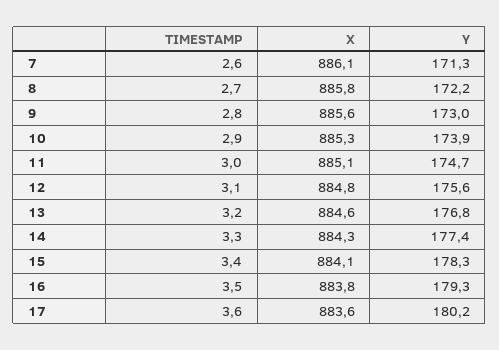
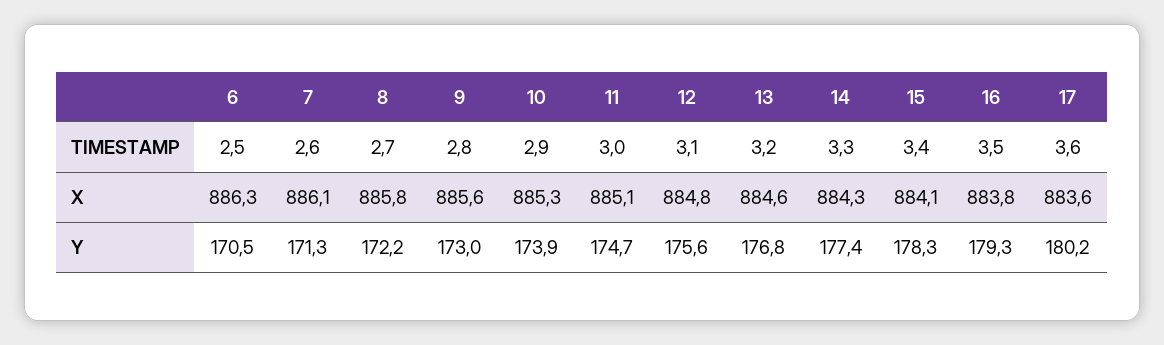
  {
    "TIMESTAMP": {
      "7": 2.6,
      "8": 2.7,
      "9": 2.8,
      "10": 2.9,
      "11": 3,
      "12": 3.1,
      "13": 3.2,
      "14": 3.3,
      "15": 3.4,
      "16": 3.5,
-     "17": 3.6
+     "17": 3.6,
+     "6": 2.5
    },
    "X": {
      "7": 886.1,
      "8": 885.8,
      "9": 885.6,
      "10": 885.3,
      "11": 885.1,
      "12": 884.8,
      "13": 884.6,
      "14": 884.3,
      "15": 884.1,
      "16": 883.8,
-     "17": 883.6
+     "17": 883.6,
+     "6": 886.3
    },
    "Y": {
      "7": 171.3,
      "8": 172.2,
      "9": 173,
      "10": 173.9,
      "11": 174.7,
      "12": 175.6,
      "13": 176.8,
      "14": 177.4,
      "15": 178.3,
      "16": 179.3,
-     "17": 180.2
+     "17": 180.2,
+     "6": 170.5
    }
  }

